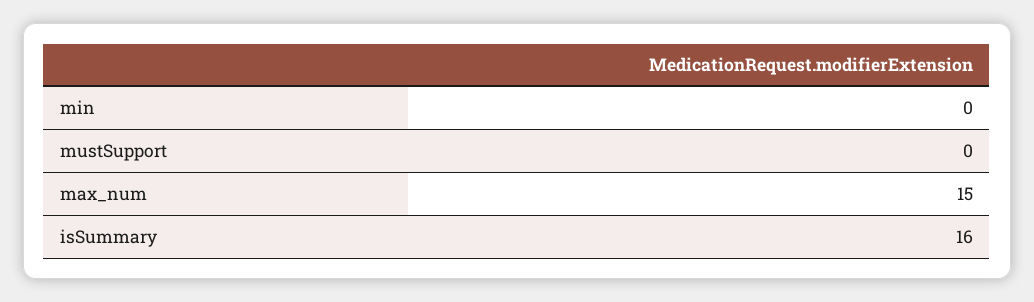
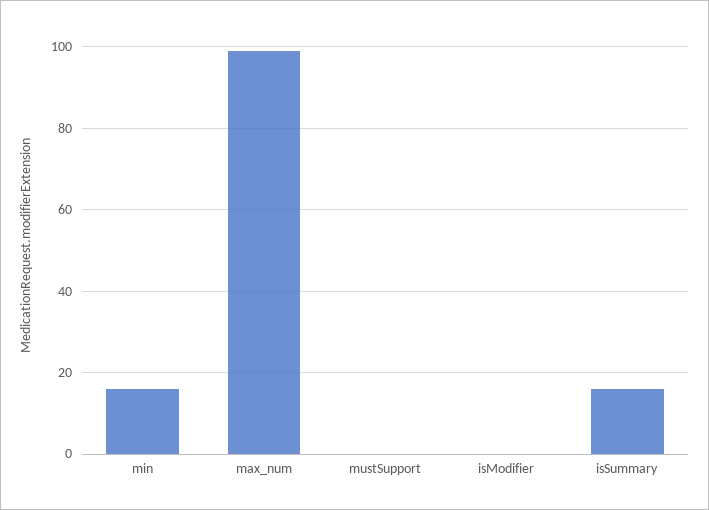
  {
-   "min": 0,
+   "min": 15,
    "mustSupport": 0,
-   "max_num": 15,
+   "max_num": 100,
-   "isSummary": 16
+   "isSummary": 16,
+   "isModifier": 0
  }

